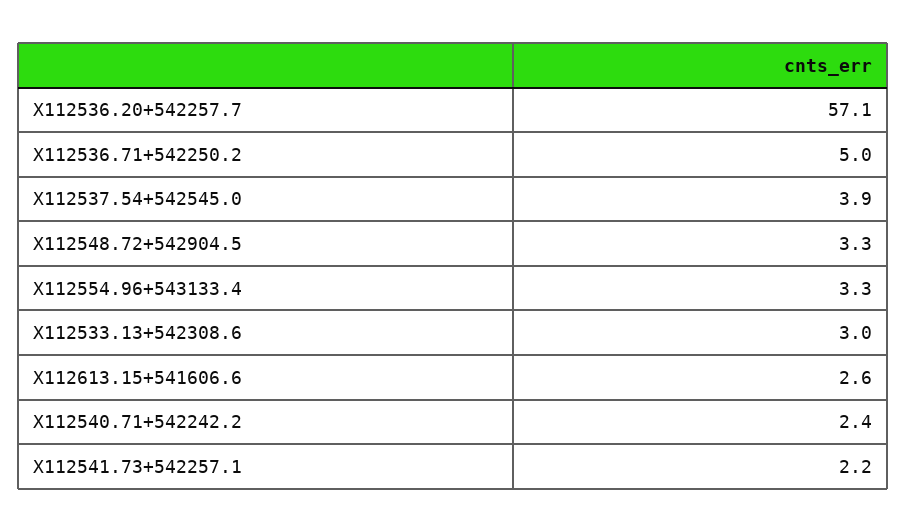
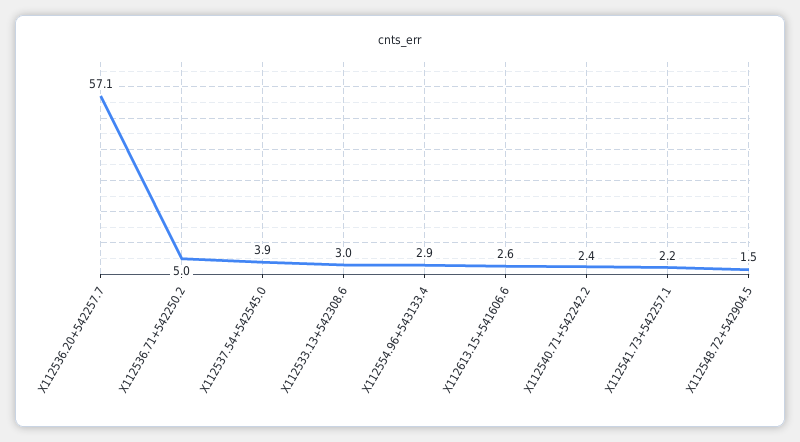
  {
    "X112536.20+542257.7": 57.1,
    "X112536.71+542250.2": 5,
    "X112537.54+542545.0": 3.9,
-   "X112548.72+542904.5": 3.3,
+   "X112548.72+542904.5": 1.5,
-   "X112554.96+543133.4": 3.3,
+   "X112554.96+543133.4": 2.9,
    "X112533.13+542308.6": 3,
    "X112613.15+541606.6": 2.6,
    "X112540.71+542242.2": 2.4,
    "X112541.73+542257.1": 2.2
  }

